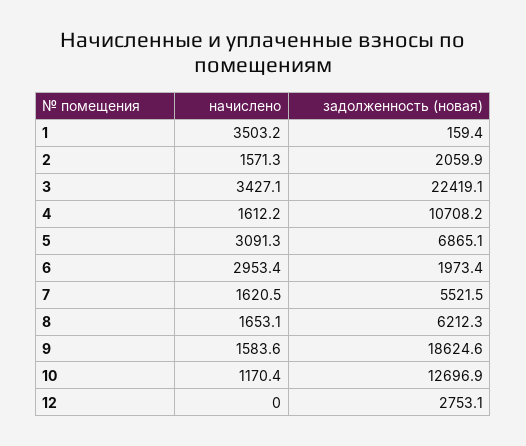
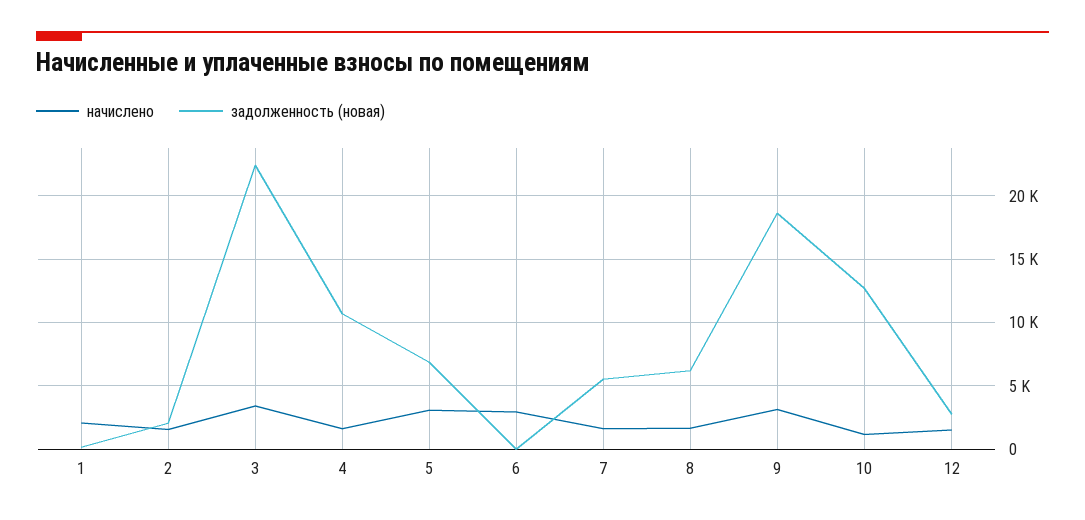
  {
    "начислено": {
-     "1": 3503.2,
+     "1": 2000,
      "2": 1571.3,
      "3": 3427.1,
      "4": 1612.2,
      "5": 3091.3,
      "6": 2953.4,
      "7": 1620.5,
      "8": 1653.1,
-     "9": 1583.6,
+     "9": 3000,
      "10": 1170.4,
-     "12": 0
+     "12": 1500
    },
    "задолженность (новая)": {
      "1": 159.4,
      "2": 2059.9,
      "3": 22419.1,
      "4": 10708.2,
      "5": 6865.1,
-     "6": 1973.4,
+     "6": 0,
      "7": 5521.5,
      "8": 6212.3,
      "9": 18624.6,
      "10": 12696.9,
      "12": 2753.1
    }
  }

